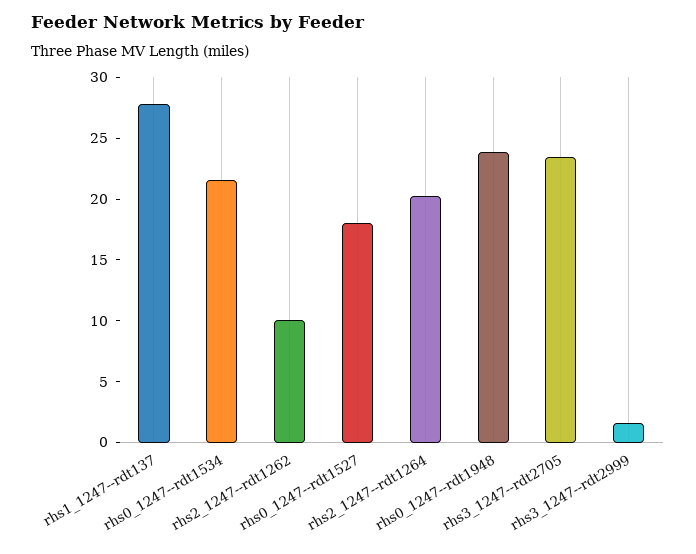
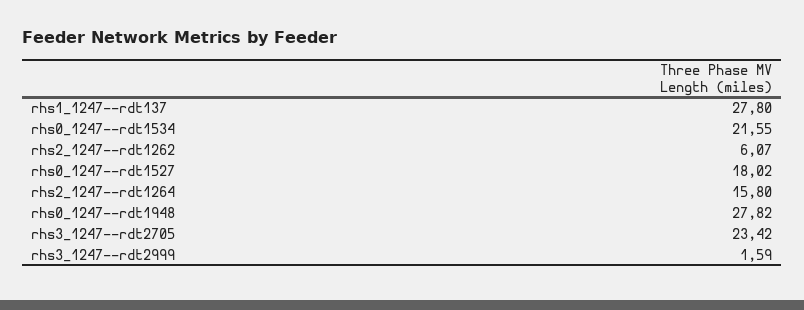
  {
    "rhs1_1247--rdt137": 27.8,
    "rhs0_1247--rdt1534": 21.55,
-   "rhs2_1247--rdt1262": 10,
+   "rhs2_1247--rdt1262": 6.07,
    "rhs0_1247--rdt1527": 18.02,
-   "rhs2_1247--rdt1264": 20,
+   "rhs2_1247--rdt1264": 15.8,
-   "rhs0_1247--rdt1948": 24,
+   "rhs0_1247--rdt1948": 27.82,
    "rhs3_1247--rdt2705": 23.42,
    "rhs3_1247--rdt2999": 1.59
  }

